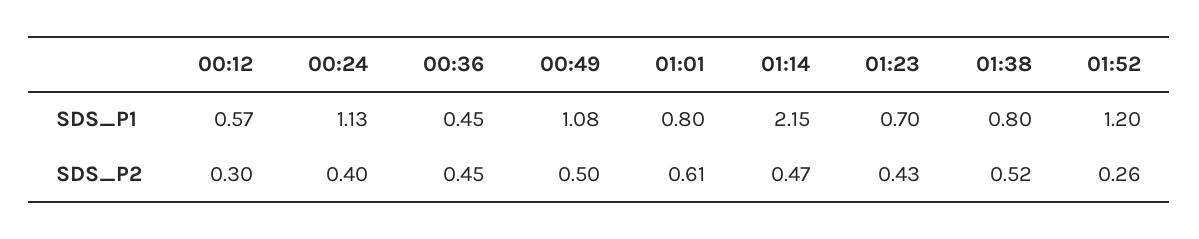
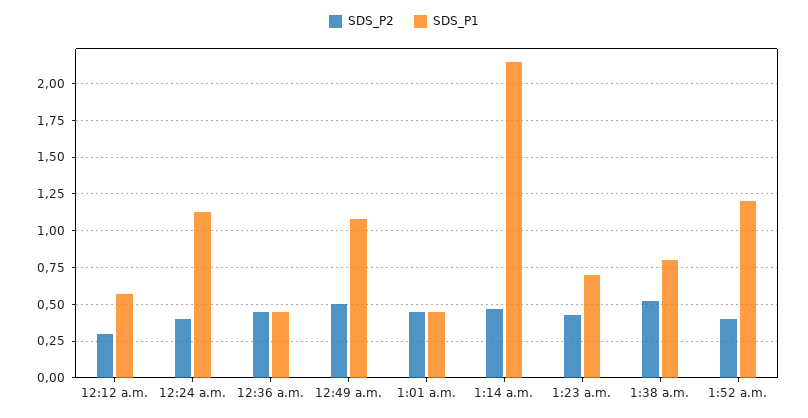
  {
    "SDS_P1": {
      "00:12": 0.57,
      "00:24": 1.13,
      "00:36": 0.45,
      "00:49": 1.08,
-     "01:01": 0.8,
+     "01:01": 0.45,
      "01:14": 2.15,
      "01:23": 0.7,
      "01:38": 0.8,
      "01:52": 1.2
    },
    "SDS_P2": {
      "00:12": 0.3,
      "00:24": 0.4,
      "00:36": 0.45,
      "00:49": 0.5,
-     "01:01": 0.61,
+     "01:01": 0.45,
      "01:14": 0.47,
      "01:23": 0.43,
      "01:38": 0.52,
-     "01:52": 0.26
+     "01:52": 0.4
    }
  }

